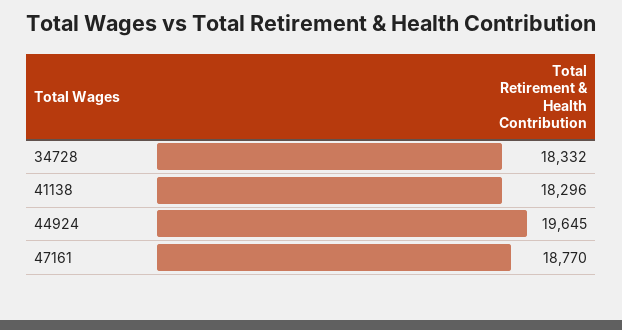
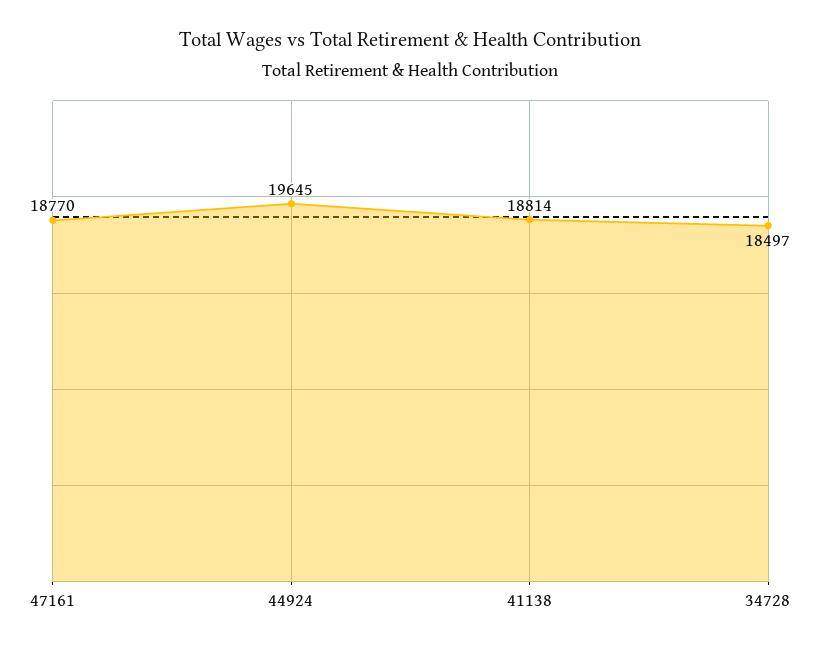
  {
-   "34728": 18332,
+   "34728": 18497,
-   "41138": 18296,
+   "41138": 18814,
    "44924": 19645,
    "47161": 18770
  }

